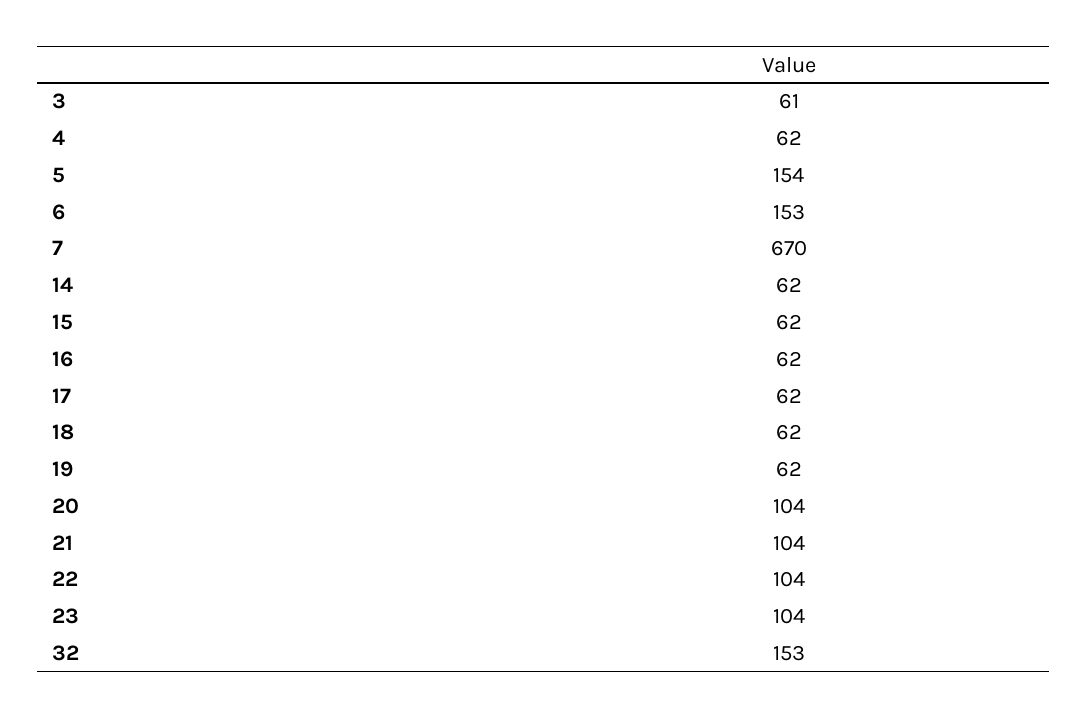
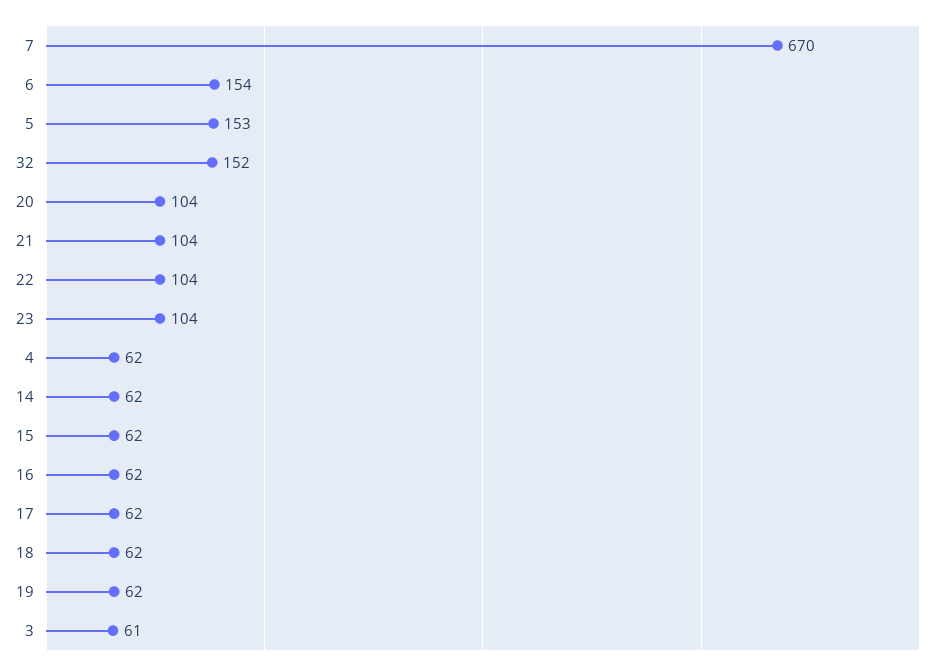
  {
    "3": 61,
    "4": 62,
-   "5": 154,
+   "5": 153,
-   "6": 153,
+   "6": 154,
    "7": 670,
    "14": 62,
    "15": 62,
    "16": 62,
    "17": 62,
    "18": 62,
    "19": 62,
    "20": 104,
    "21": 104,
    "22": 104,
    "23": 104,
-   "32": 153
+   "32": 152
  }

